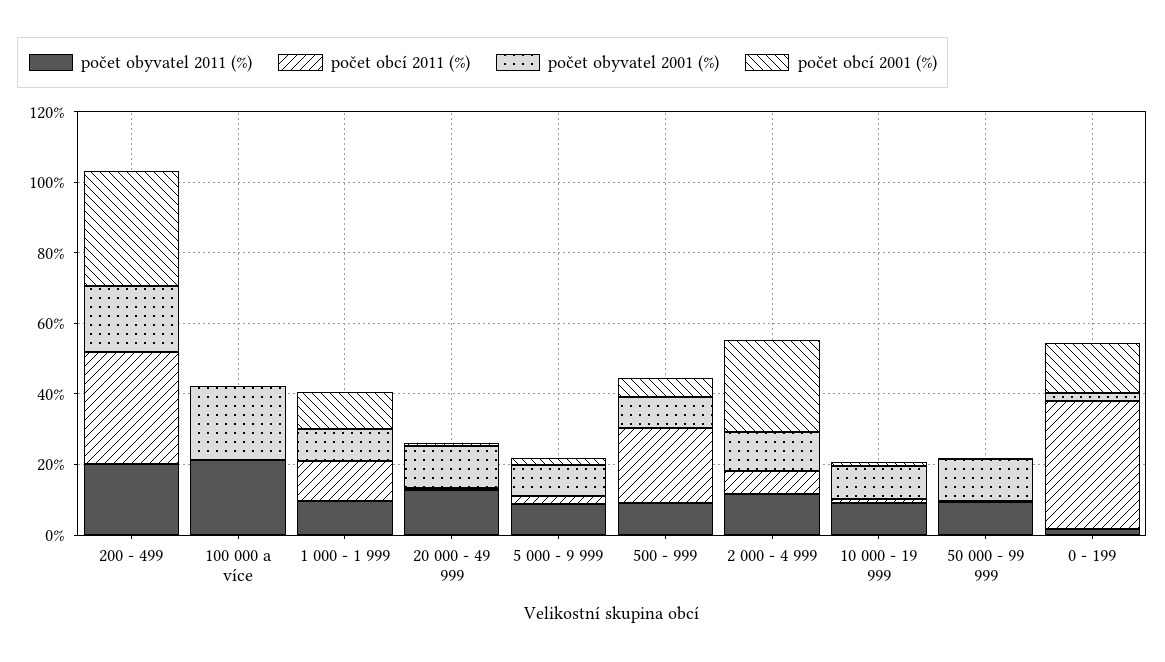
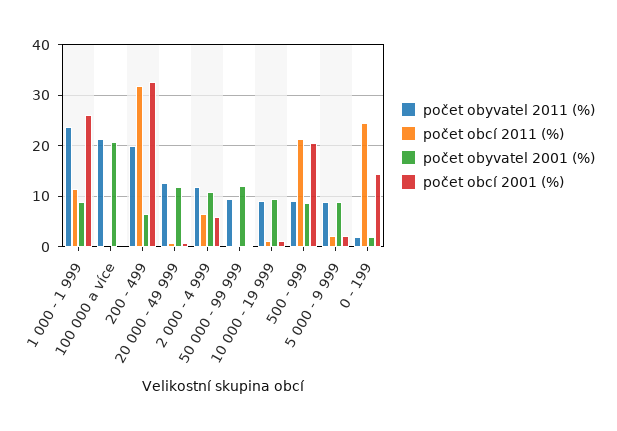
  {
    "počet obyvatel 2011 (%)": {
      "200 - 499": 20,
      "100 000 a více": 22,
-     "1 000 - 1 999": 10,
+     "1 000 - 1 999": 24,
      "20 000 - 49 999": 12,
      "5 000 - 9 999": 8,
      "500 - 999": 10,
      "2 000 - 4 999": 12,
      "10 000 - 19 999": 10,
      "50 000 - 99 999": 10,
      "0 - 199": 2
    },
    "počet obcí 2011 (%)": {
      "200 - 499": 32,
      "100 000 a více": 0,
      "1 000 - 1 999": 12,
      "20 000 - 49 999": 0,
      "5 000 - 9 999": 2,
      "500 - 999": 22,
      "2 000 - 4 999": 6,
      "10 000 - 19 999": 2,
      "50 000 - 99 999": 0,
-     "0 - 199": 35
+     "0 - 199": 24
    },
    "počet obyvatel 2001 (%)": {
-     "200 - 499": 20,
+     "200 - 499": 6,
      "100 000 a více": 20,
      "1 000 - 1 999": 8,
      "20 000 - 49 999": 12,
      "5 000 - 9 999": 8,
      "500 - 999": 8,
      "2 000 - 4 999": 10,
      "10 000 - 19 999": 10,
      "50 000 - 99 999": 12,
      "0 - 199": 2
    },
    "počet obcí 2001 (%)": {
      "200 - 499": 32,
      "100 000 a více": 0,
-     "1 000 - 1 999": 10,
+     "1 000 - 1 999": 26,
      "20 000 - 49 999": 0,
      "5 000 - 9 999": 2,
-     "500 - 999": 5,
+     "500 - 999": 20,
-     "2 000 - 4 999": 25,
+     "2 000 - 4 999": 6,
      "10 000 - 19 999": 2,
      "50 000 - 99 999": 0,
      "0 - 199": 14
    }
  }

